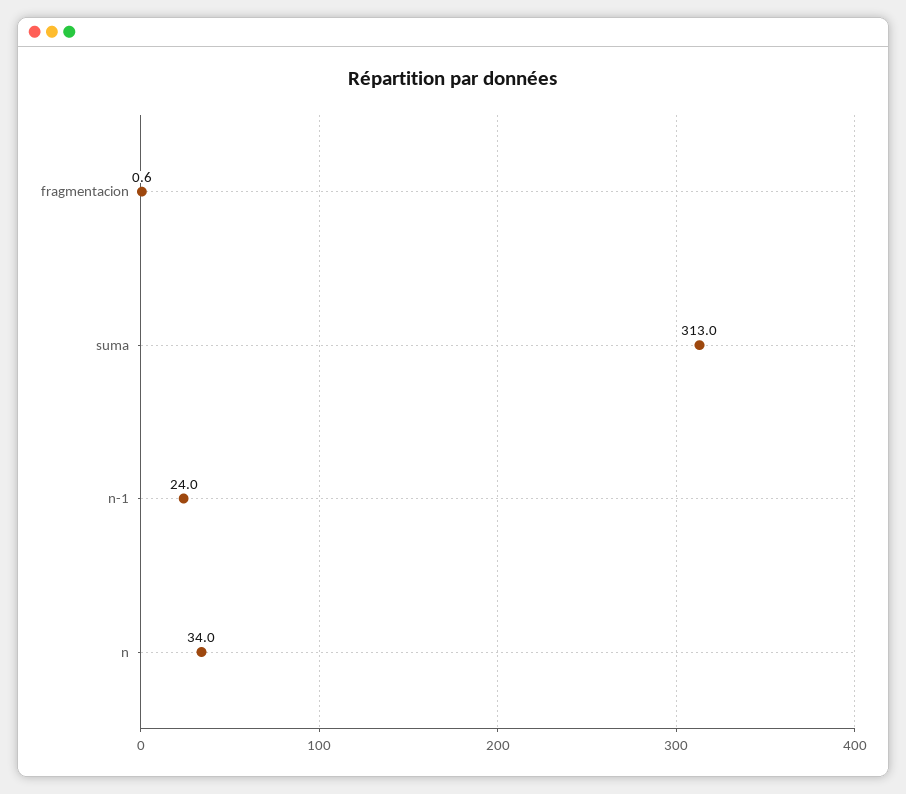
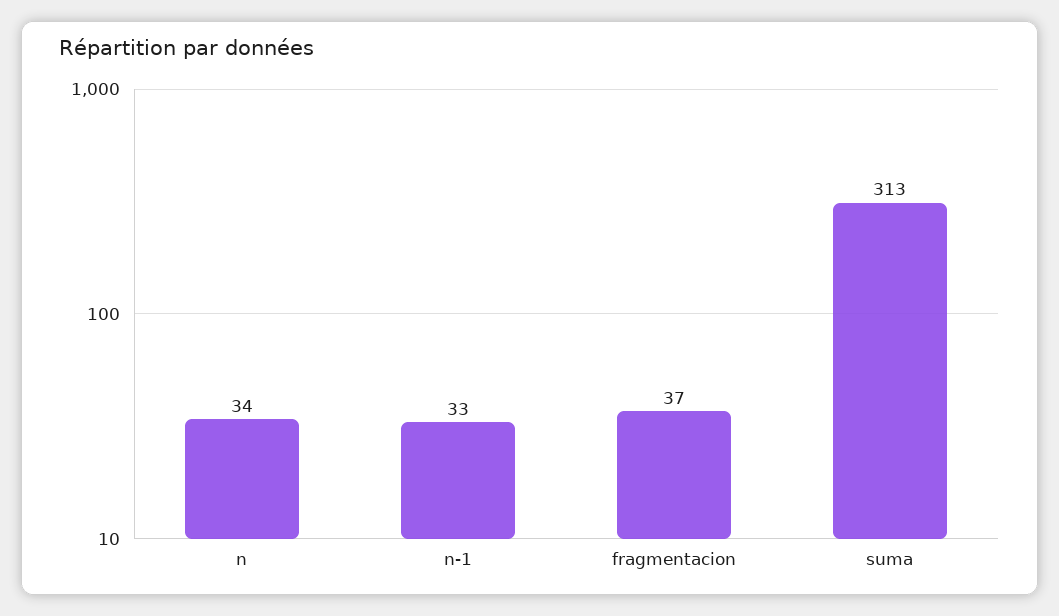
  {
-   "fragmentacion": 0.6,
+   "fragmentacion": 37,
    "suma": 313,
-   "n-1": 24,
+   "n-1": 33,
    "n": 34
  }

